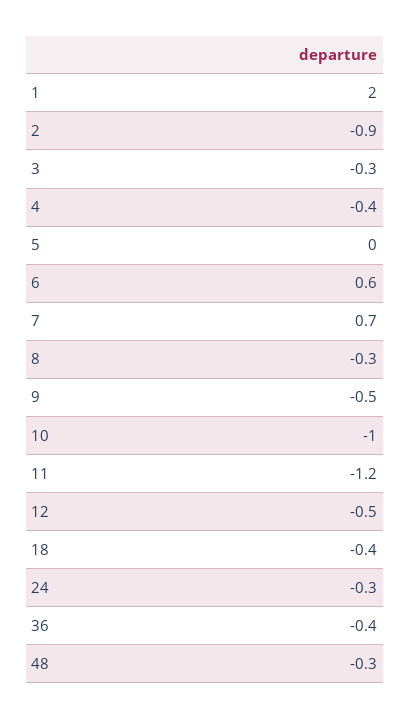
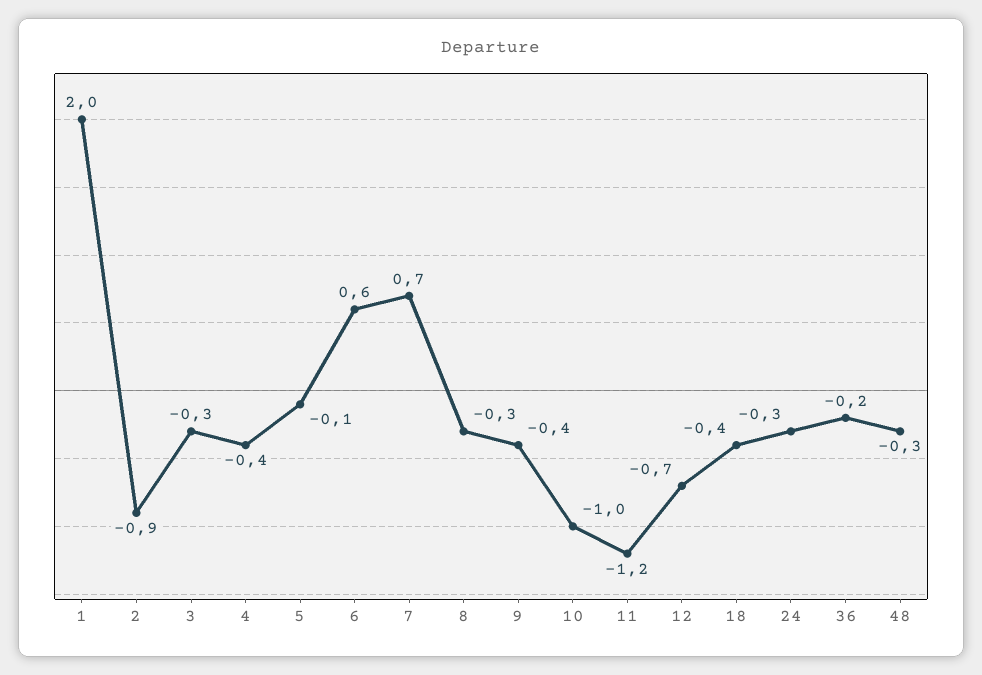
  {
    "1": 2,
    "2": -0.9,
    "3": -0.3,
    "4": -0.4,
-   "5": 0,
+   "5": -0.1,
    "6": 0.6,
    "7": 0.7,
    "8": -0.3,
-   "9": -0.5,
+   "9": -0.4,
    "10": -1,
    "11": -1.2,
-   "12": -0.5,
+   "12": -0.7,
    "18": -0.4,
    "24": -0.3,
-   "36": -0.4,
+   "36": -0.2,
    "48": -0.3
  }

